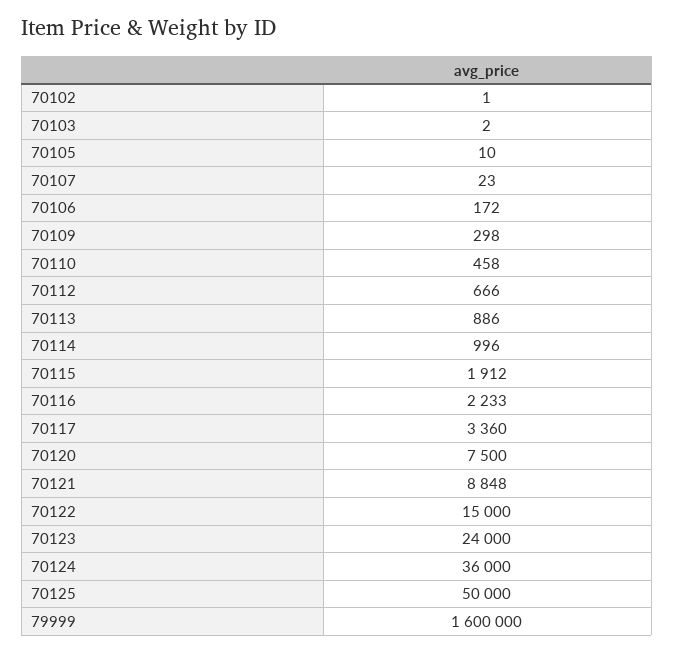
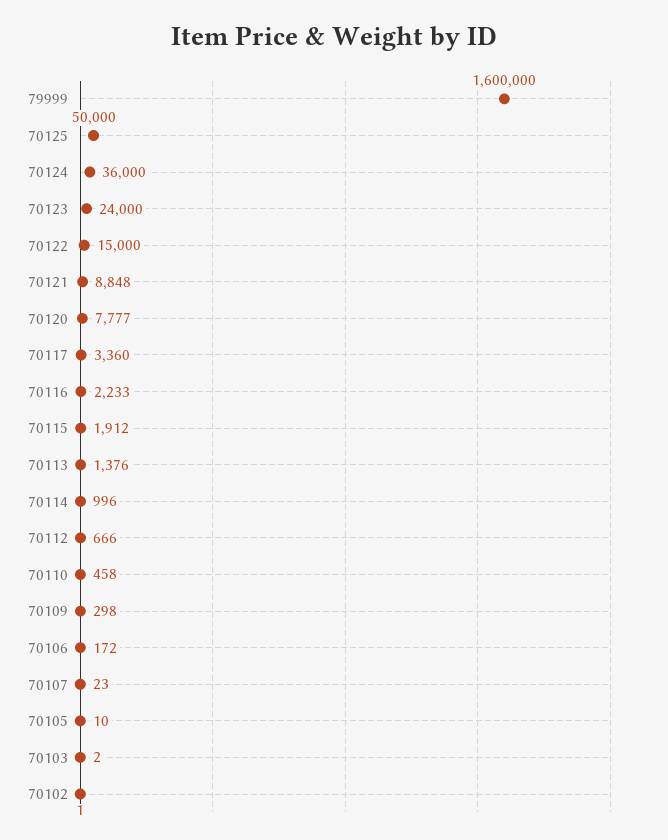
  {
    "70102": 1,
    "70103": 2,
    "70105": 10,
    "70107": 23,
    "70106": 172,
    "70109": 298,
    "70110": 458,
    "70112": 666,
-   "70113": 886,
+   "70113": 1376,
    "70114": 996,
    "70115": 1912,
    "70116": 2233,
    "70117": 3360,
-   "70120": 7500,
+   "70120": 7777,
    "70121": 8848,
    "70122": 15000,
    "70123": 24000,
    "70124": 36000,
    "70125": 50000,
    "79999": 1600000
  }

